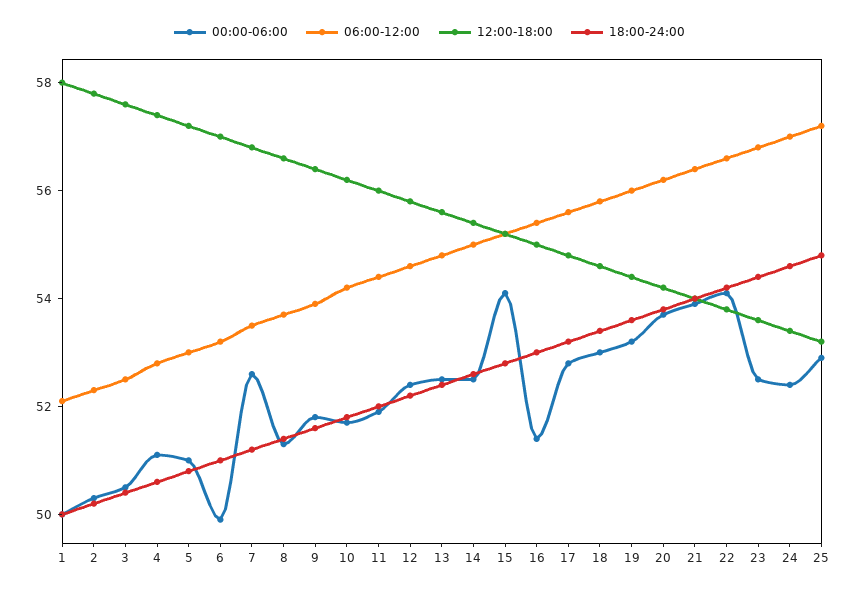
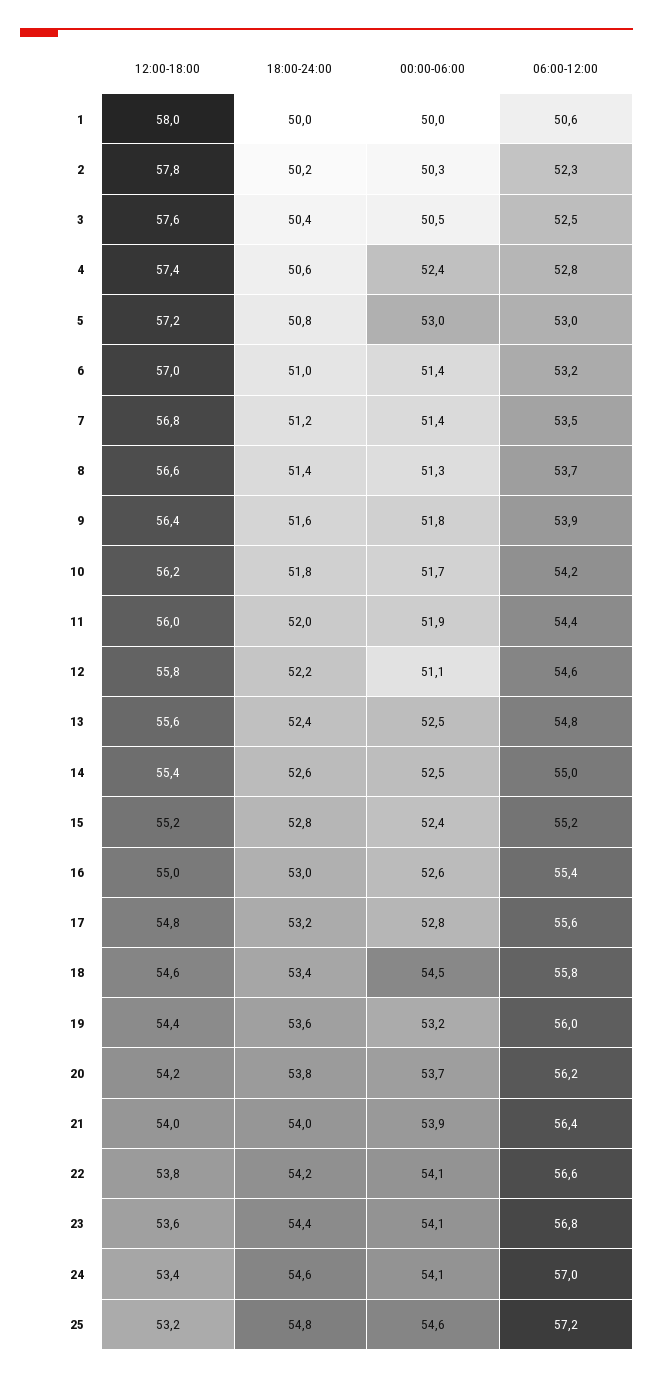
  {
    "00:00-06:00": {
      "1": 50,
      "2": 50.3,
      "3": 50.5,
-     "4": 51,
+     "4": 52.4,
-     "5": 51,
+     "5": 53,
-     "6": 50,
+     "6": 51.4,
-     "7": 52.5,
+     "7": 51.4,
      "8": 51.3,
      "9": 51.8,
      "10": 51.7,
      "11": 51.9,
-     "12": 52.5,
+     "12": 51.1,
      "13": 52.5,
      "14": 52.5,
-     "15": 54,
+     "15": 52.4,
-     "16": 51.5,
+     "16": 52.6,
      "17": 52.8,
-     "18": 53,
+     "18": 54.5,
      "19": 53.2,
      "20": 53.7,
      "21": 53.9,
      "22": 54.1,
-     "23": 52.5,
+     "23": 54.1,
-     "24": 52.5,
+     "24": 54.1,
-     "25": 53
+     "25": 54.6
    },
    "06:00-12:00": {
-     "1": 52,
+     "1": 50.6,
      "2": 52.3,
      "3": 52.5,
      "4": 52.8,
      "5": 53,
      "6": 53.2,
      "7": 53.5,
      "8": 53.7,
      "9": 53.9,
      "10": 54.2,
      "11": 54.4,
      "12": 54.6,
      "13": 54.8,
      "14": 55,
      "15": 55.2,
      "16": 55.4,
      "17": 55.6,
      "18": 55.8,
      "19": 56,
      "20": 56.2,
      "21": 56.4,
      "22": 56.6,
      "23": 56.8,
      "24": 57,
      "25": 57.2
    },
    "12:00-18:00": {
      "1": 58,
      "2": 57.8,
      "3": 57.6,
      "4": 57.4,
      "5": 57.2,
      "6": 57,
      "7": 56.8,
      "8": 56.6,
      "9": 56.4,
      "10": 56.2,
      "11": 56,
      "12": 55.8,
      "13": 55.6,
      "14": 55.4,
      "15": 55.2,
      "16": 55,
      "17": 54.8,
      "18": 54.6,
      "19": 54.4,
      "20": 54.2,
      "21": 54,
      "22": 53.8,
      "23": 53.6,
      "24": 53.4,
      "25": 53.2
    },
    "18:00-24:00": {
      "1": 50,
      "2": 50.2,
      "3": 50.4,
      "4": 50.6,
      "5": 50.8,
      "6": 51,
      "7": 51.2,
      "8": 51.4,
      "9": 51.6,
      "10": 51.8,
      "11": 52,
      "12": 52.2,
      "13": 52.4,
      "14": 52.6,
      "15": 52.8,
      "16": 53,
      "17": 53.2,
      "18": 53.4,
      "19": 53.6,
      "20": 53.8,
      "21": 54,
      "22": 54.2,
      "23": 54.4,
      "24": 54.6,
      "25": 54.8
    }
  }

